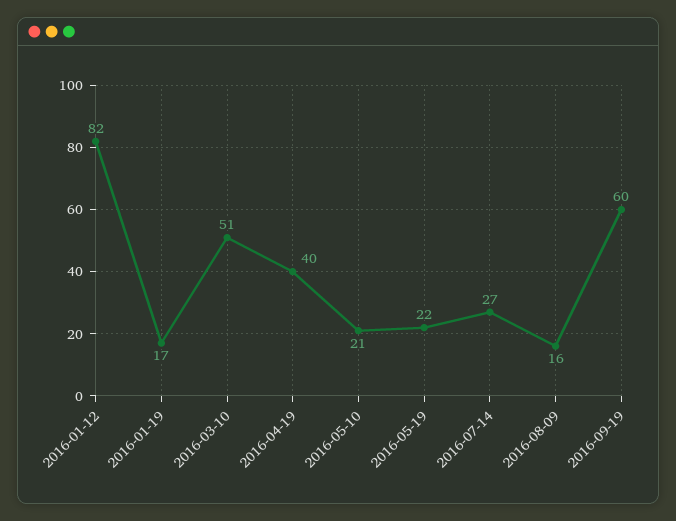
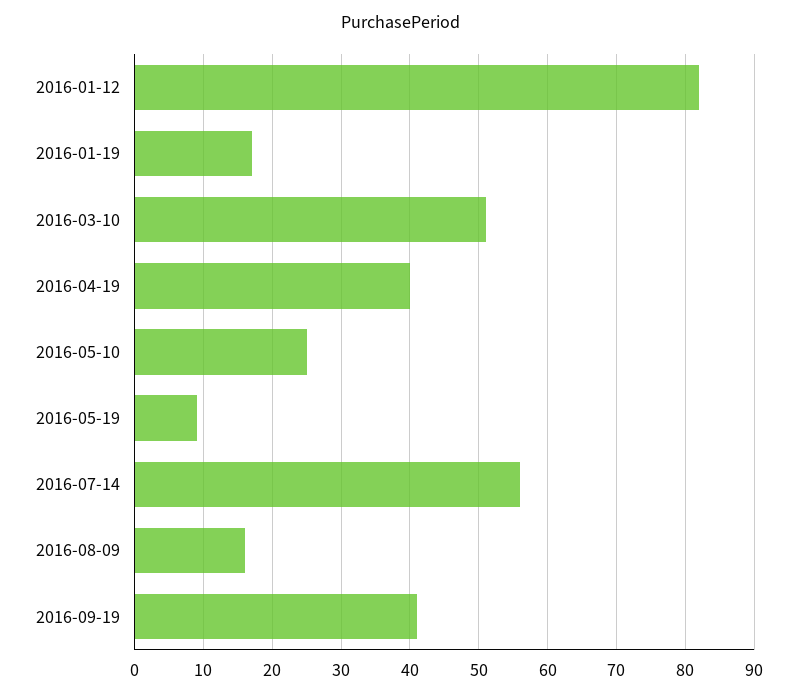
  {
    "2016-01-12": 82,
    "2016-01-19": 17,
    "2016-03-10": 51,
    "2016-04-19": 40,
-   "2016-05-10": 21,
+   "2016-05-10": 25,
-   "2016-05-19": 22,
+   "2016-05-19": 9,
-   "2016-07-14": 27,
+   "2016-07-14": 56,
    "2016-08-09": 16,
-   "2016-09-19": 60
+   "2016-09-19": 41
  }

